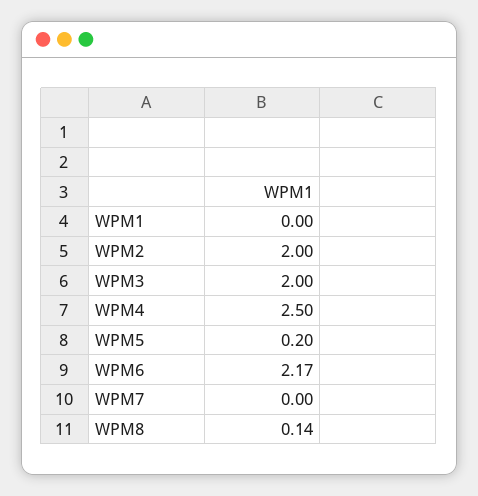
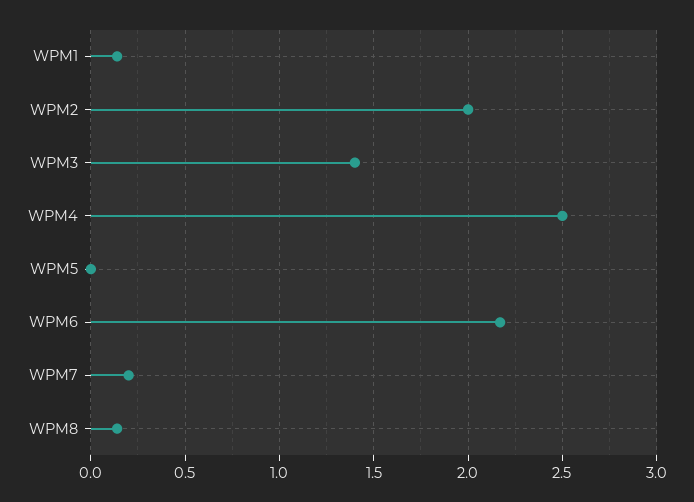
  {
-   "WPM1": 0,
+   "WPM1": 0.15,
    "WPM2": 2,
-   "WPM3": 2,
+   "WPM3": 1.4,
    "WPM4": 2.5,
-   "WPM5": 0.2,
+   "WPM5": 0,
    "WPM6": 2.17,
-   "WPM7": 0,
+   "WPM7": 0.2,
    "WPM8": 0.14
  }

